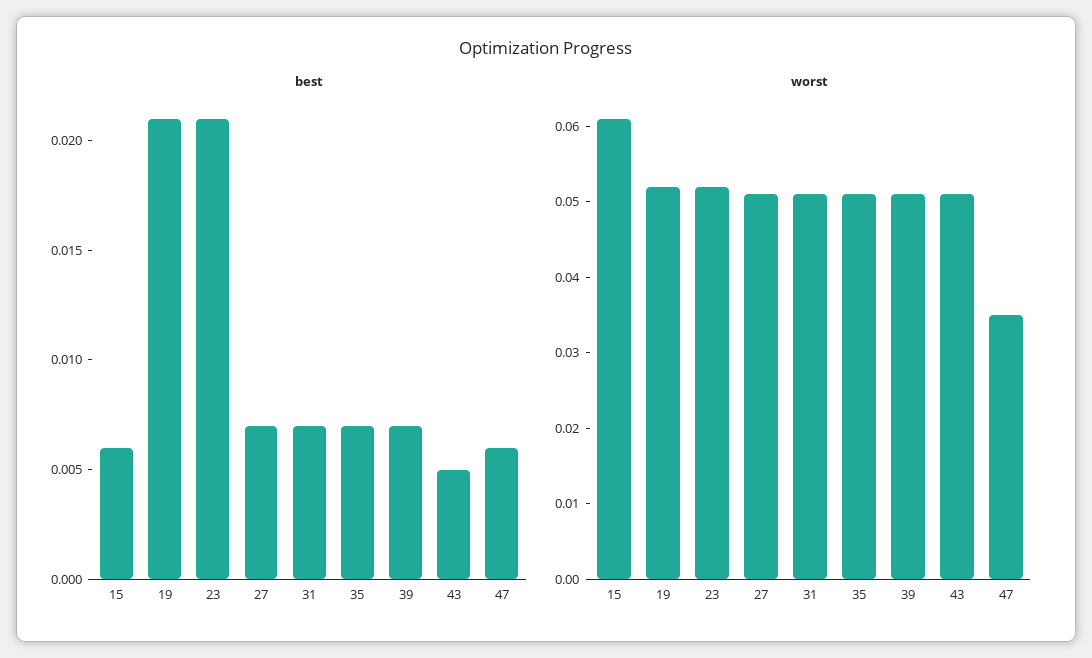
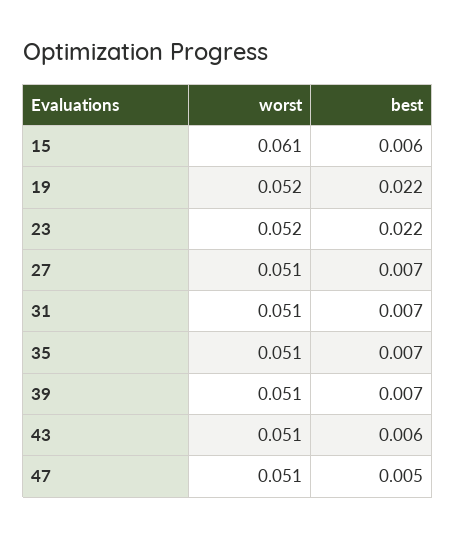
  {
    "best": {
      "15": 0.006,
-     "19": 0.021,
+     "19": 0.022,
-     "23": 0.021,
+     "23": 0.022,
      "27": 0.007,
      "31": 0.007,
      "35": 0.007,
      "39": 0.007,
-     "43": 0.005,
+     "43": 0.006,
-     "47": 0.006
+     "47": 0.005
    },
    "worst": {
      "15": 0.061,
      "19": 0.052,
      "23": 0.052,
      "27": 0.051,
      "31": 0.051,
      "35": 0.051,
      "39": 0.051,
      "43": 0.051,
-     "47": 0.035
+     "47": 0.051
    }
  }

